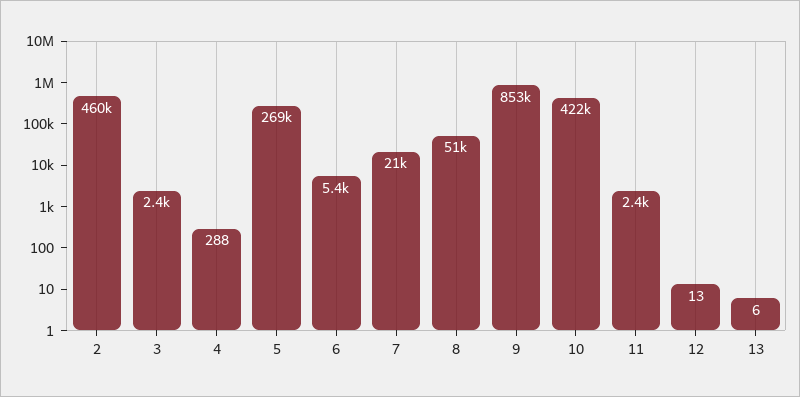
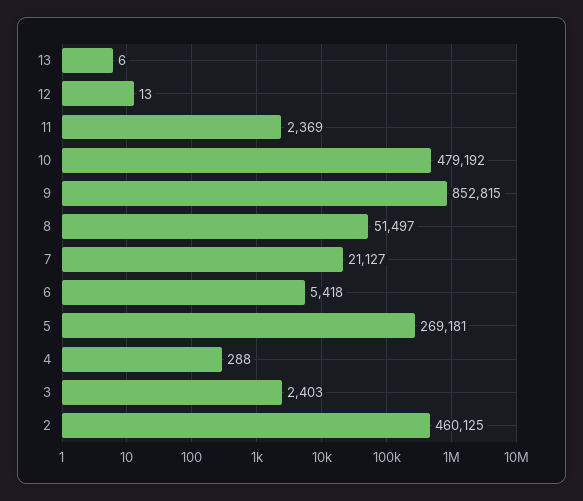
  {
    "2": 460125,
    "3": 2403,
    "4": 288,
    "5": 269181,
    "6": 5418,
    "7": 21127,
    "8": 51497,
    "9": 852815,
-   "10": 422000,
+   "10": 479192,
    "11": 2369,
    "12": 13,
    "13": 6
  }

